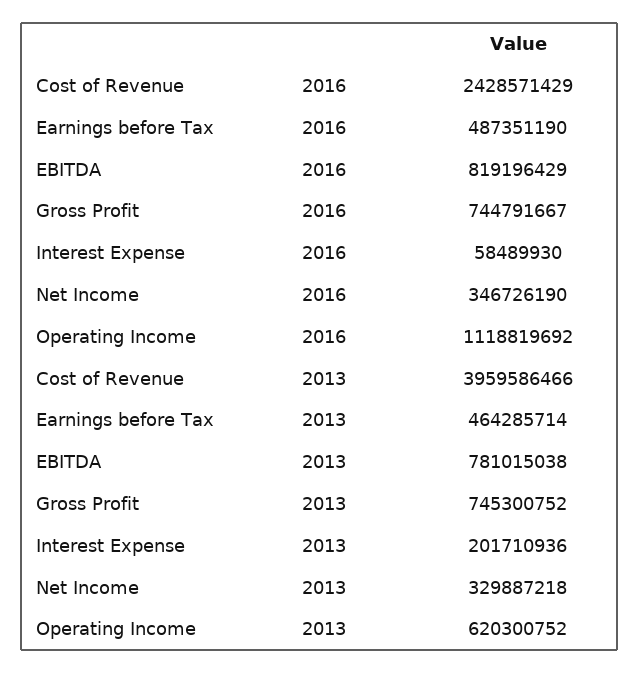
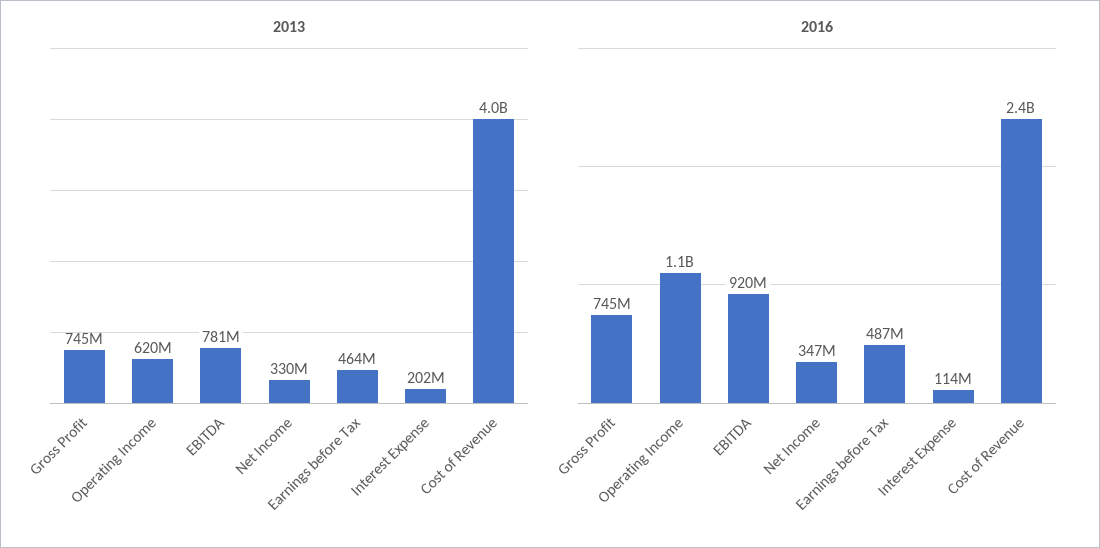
  {
    "2016": {
      "Cost of Revenue": 2428571429,
      "Earnings before Tax": 487351190,
-     "EBITDA": 819196429,
+     "EBITDA": 920000000,
      "Gross Profit": 744791667,
-     "Interest Expense": 58489930,
+     "Interest Expense": 114000000,
      "Net Income": 346726190,
      "Operating Income": 1118819692
    },
    "2013": {
      "Cost of Revenue": 3959586466,
      "Earnings before Tax": 464285714,
      "EBITDA": 781015038,
      "Gross Profit": 745300752,
      "Interest Expense": 201710936,
      "Net Income": 329887218,
      "Operating Income": 620300752
    }
  }

